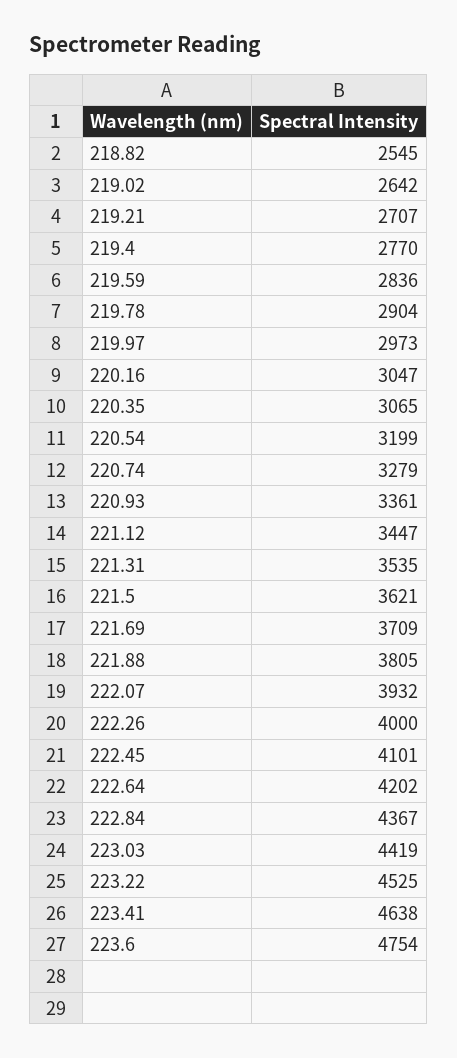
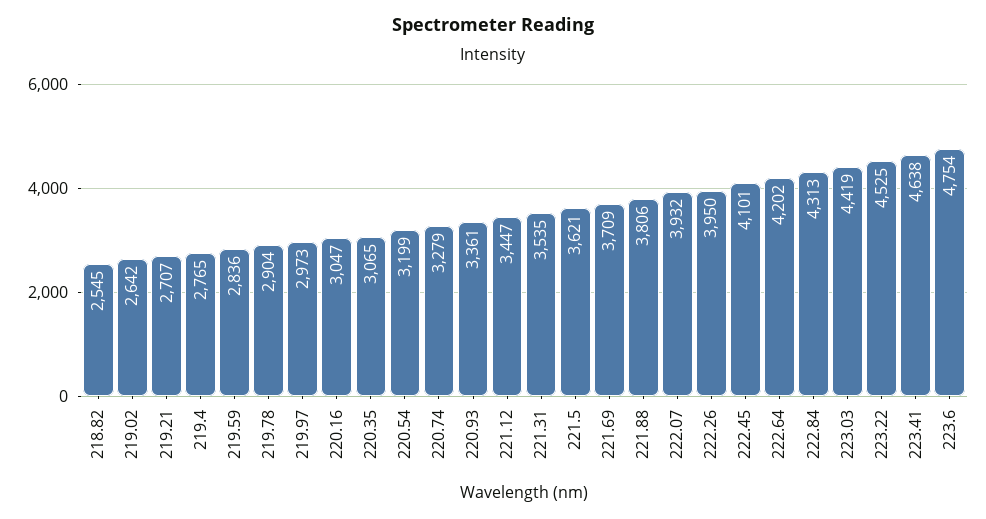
  {
    "218.82": 2545,
    "219.02": 2642,
    "219.21": 2707,
-   "219.4": 2770,
+   "219.4": 2765,
    "219.59": 2836,
    "219.78": 2904,
    "219.97": 2973,
    "220.16": 3047,
    "220.35": 3065,
    "220.54": 3199,
    "220.74": 3279,
    "220.93": 3361,
    "221.12": 3447,
    "221.31": 3535,
    "221.5": 3621,
    "221.69": 3709,
-   "221.88": 3805,
+   "221.88": 3806,
    "222.07": 3932,
-   "222.26": 4000,
+   "222.26": 3950,
    "222.45": 4101,
    "222.64": 4202,
-   "222.84": 4367,
+   "222.84": 4313,
    "223.03": 4419,
    "223.22": 4525,
    "223.41": 4638,
    "223.6": 4754
  }

